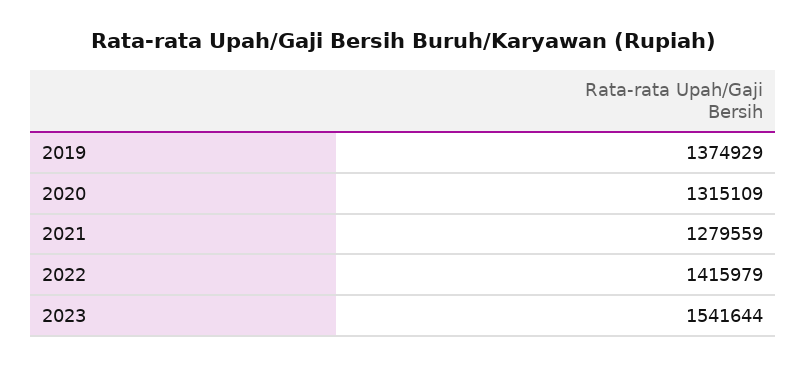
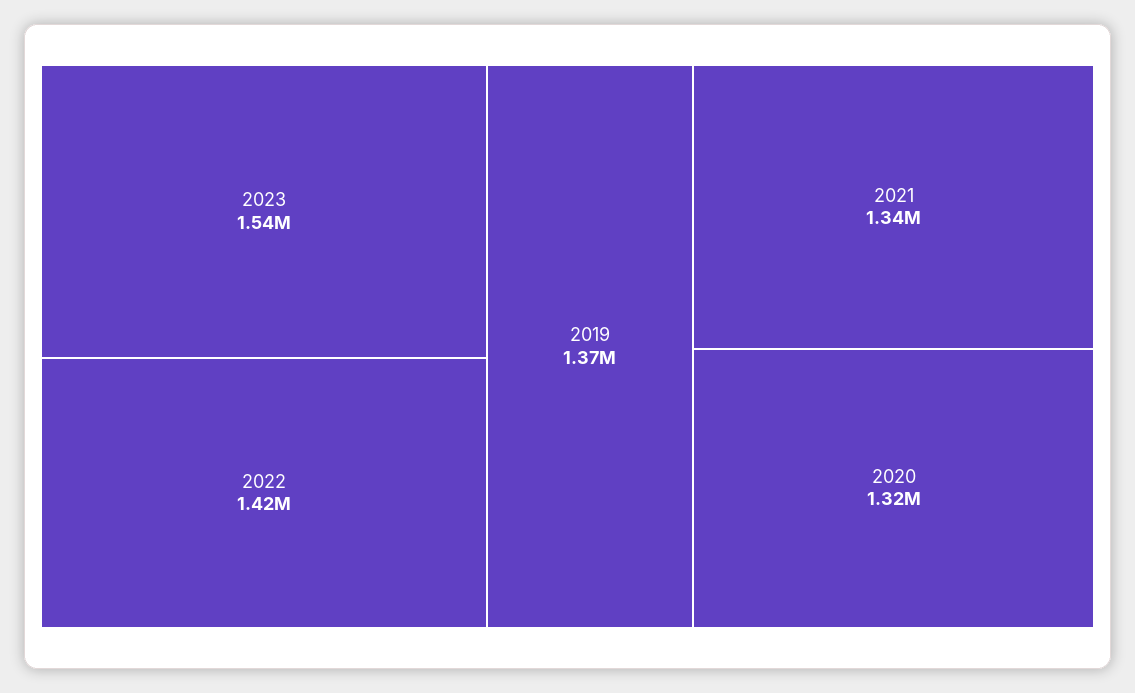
  {
    "2019": 1374929,
    "2020": 1315109,
-   "2021": 1279559,
+   "2021": 1340000,
    "2022": 1415979,
    "2023": 1541644
  }

